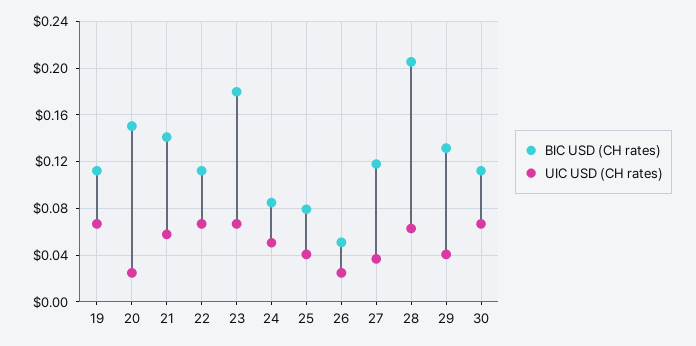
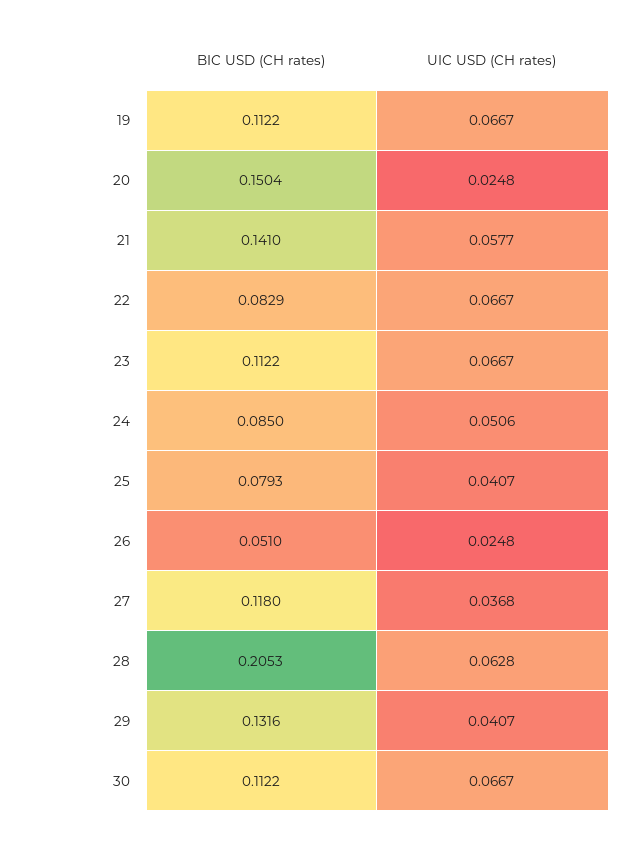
  {
    "BIC USD (CH rates)": {
      "19": 0.1122,
      "20": 0.1504,
      "21": 0.141,
-     "22": 0.11,
+     "22": 0.0829,
-     "23": 0.18,
+     "23": 0.1122,
      "24": 0.085,
      "25": 0.0793,
      "26": 0.051,
      "27": 0.118,
      "28": 0.2053,
      "29": 0.1316,
      "30": 0.1122
    },
    "UIC USD (CH rates)": {
      "19": 0.0667,
      "20": 0.0248,
      "21": 0.0577,
      "22": 0.0667,
      "23": 0.0667,
      "24": 0.0506,
      "25": 0.0407,
      "26": 0.0248,
      "27": 0.0368,
      "28": 0.0628,
      "29": 0.0407,
      "30": 0.0667
    }
  }

